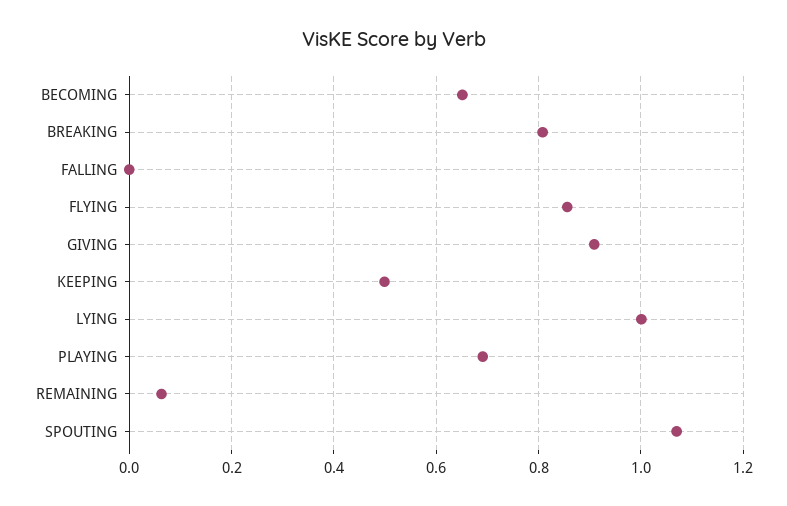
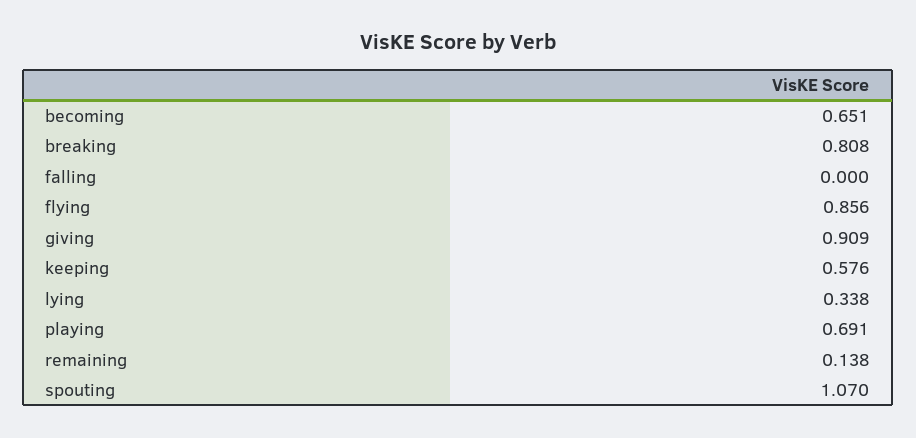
  {
    "BECOMING": 0.651,
    "BREAKING": 0.808,
    "FALLING": 0,
    "FLYING": 0.856,
    "GIVING": 0.909,
-   "KEEPING": 0.5,
+   "KEEPING": 0.576,
-   "LYING": 1,
+   "LYING": 0.338,
    "PLAYING": 0.691,
-   "REMAINING": 0.06,
+   "REMAINING": 0.138,
    "SPOUTING": 1.07
  }

